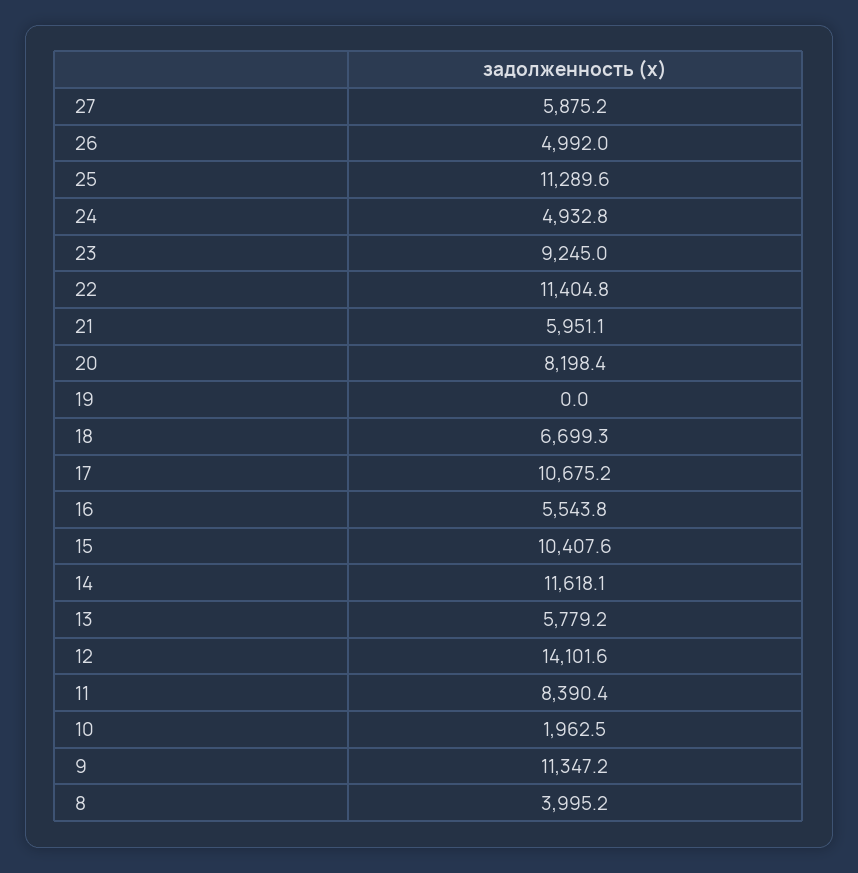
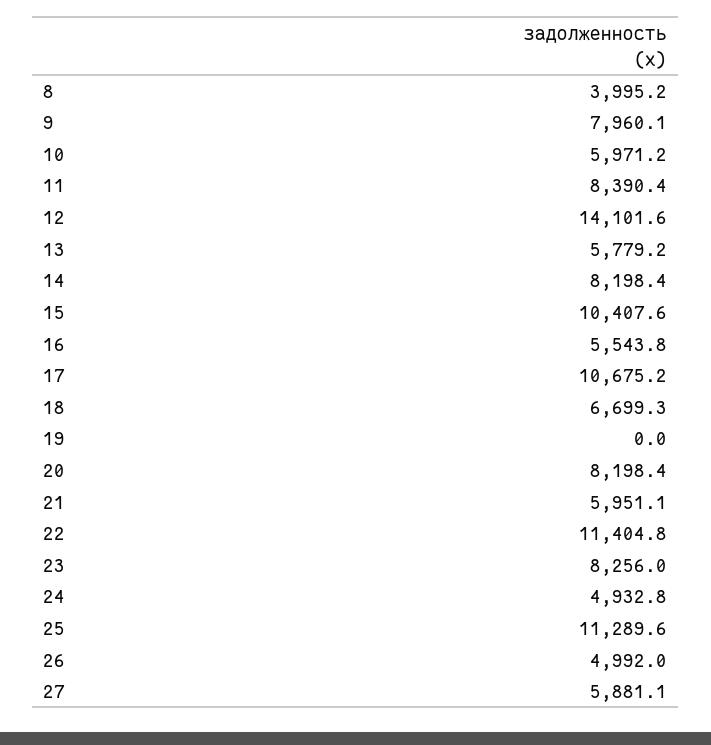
  {
-   "27": 5875.2,
+   "27": 5881.1,
    "26": 4992,
    "25": 11289.6,
    "24": 4932.8,
-   "23": 9245,
+   "23": 8256,
    "22": 11404.8,
    "21": 5951.1,
    "20": 8198.4,
    "19": 0,
    "18": 6699.3,
    "17": 10675.2,
    "16": 5543.8,
    "15": 10407.6,
-   "14": 11618.1,
+   "14": 8198.4,
    "13": 5779.2,
    "12": 14101.6,
    "11": 8390.4,
-   "10": 1962.5,
+   "10": 5971.2,
-   "9": 11347.2,
+   "9": 7960.1,
    "8": 3995.2
  }

